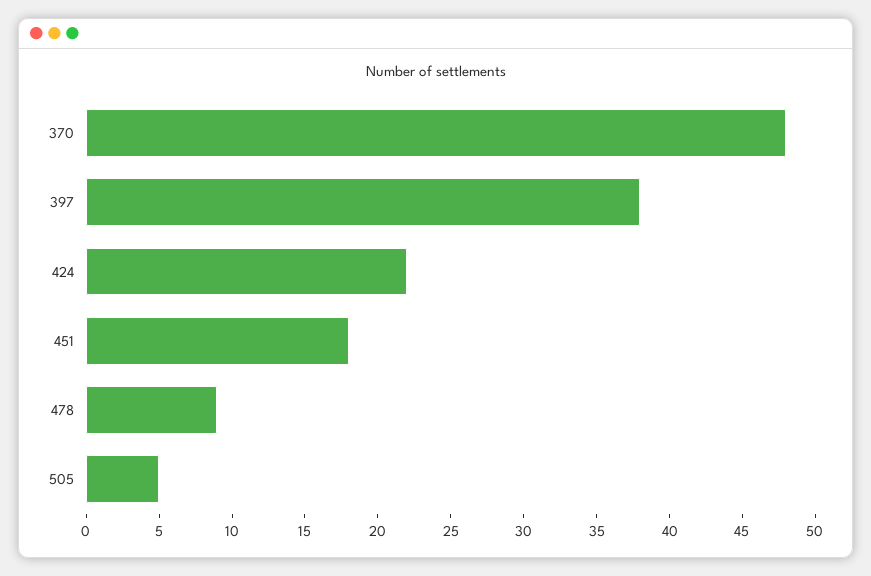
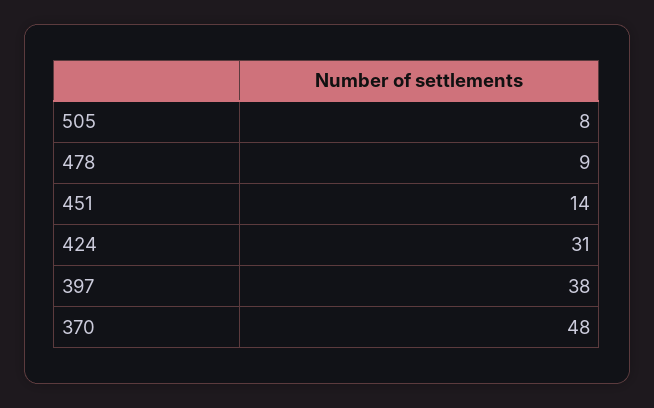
  {
    "370": 48,
    "397": 38,
-   "424": 22,
+   "424": 31,
-   "451": 18,
+   "451": 14,
    "478": 9,
-   "505": 5
+   "505": 8
  }

